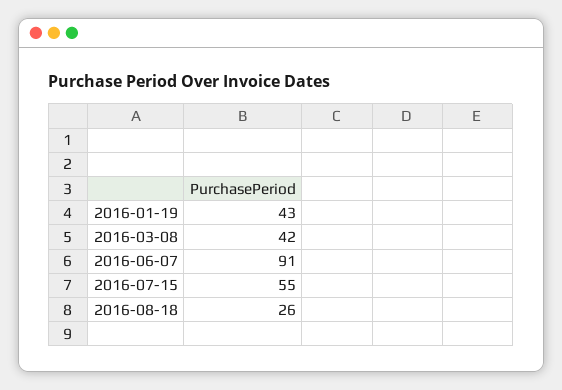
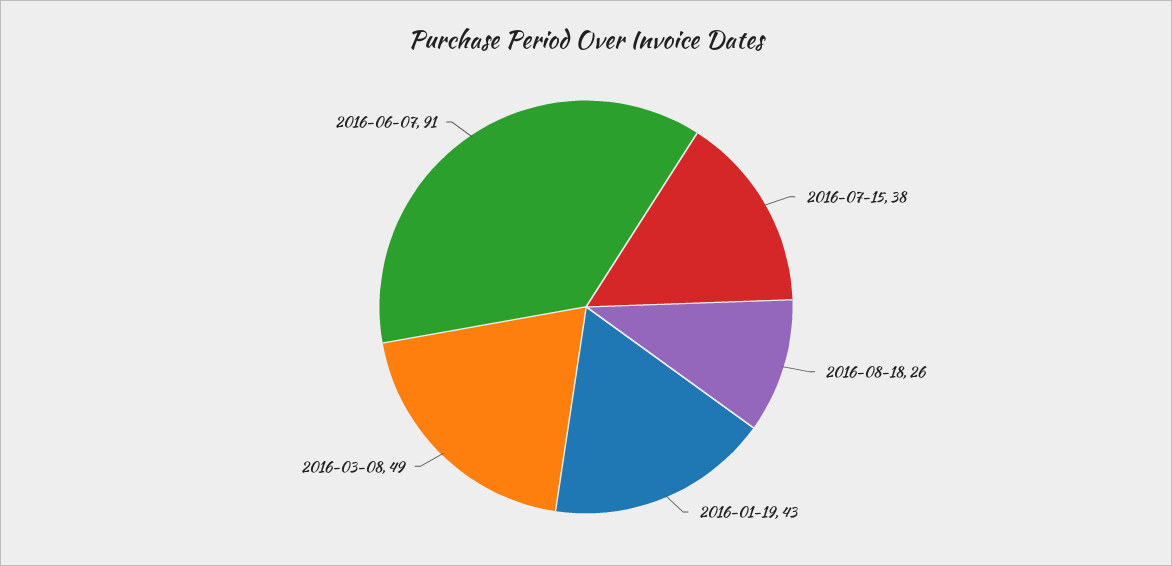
  {
    "2016-01-19": 43,
-   "2016-03-08": 42,
+   "2016-03-08": 49,
    "2016-06-07": 91,
-   "2016-07-15": 55,
+   "2016-07-15": 38,
    "2016-08-18": 26
  }

